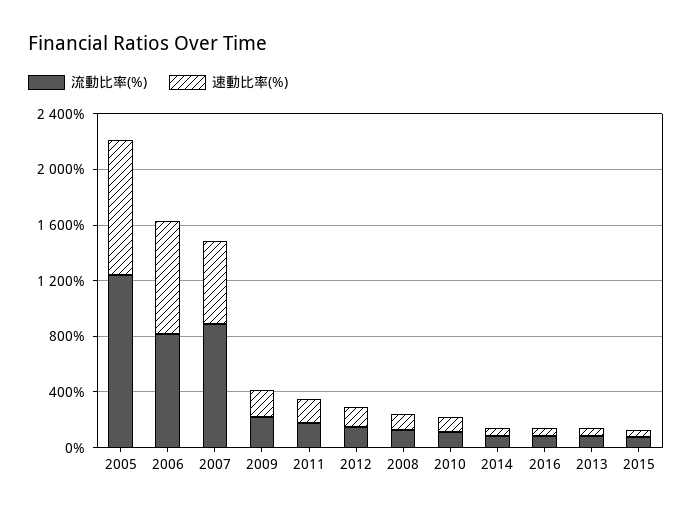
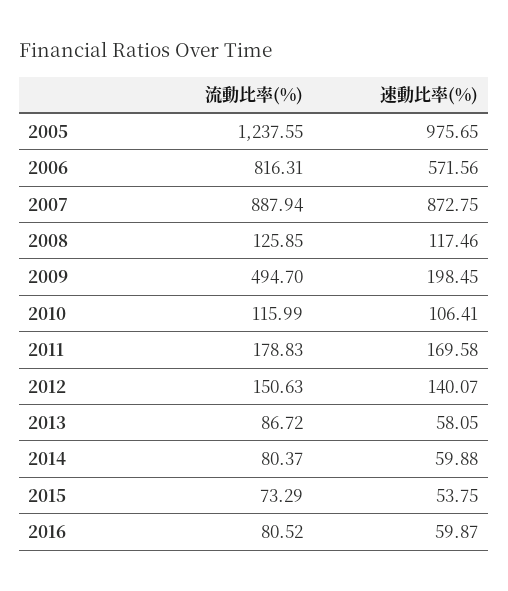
  {
    "流動比率(%)": {
      "2005": 1237.55,
      "2006": 816.31,
      "2007": 887.94,
-     "2009": 200,
+     "2009": 494.7,
      "2011": 178.83,
      "2012": 150.63,
      "2008": 125.85,
      "2010": 115.99,
      "2014": 80.37,
      "2016": 80.52,
      "2013": 86.72,
      "2015": 73.29
    },
    "速動比率(%)": {
      "2005": 975.65,
-     "2006": 800,
+     "2006": 571.56,
-     "2007": 600,
+     "2007": 872.75,
      "2009": 198.45,
      "2011": 169.58,
      "2012": 140.07,
      "2008": 117.46,
      "2010": 106.41,
      "2014": 59.88,
      "2016": 59.87,
      "2013": 58.05,
      "2015": 53.75
    }
  }

